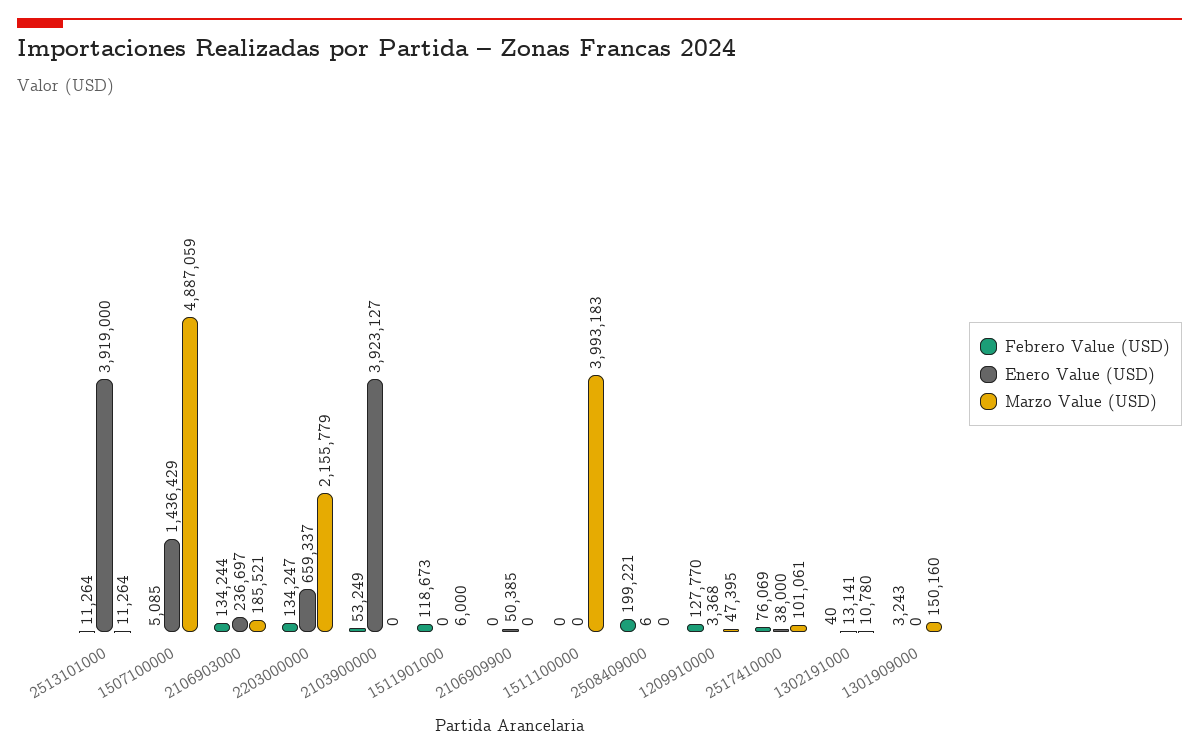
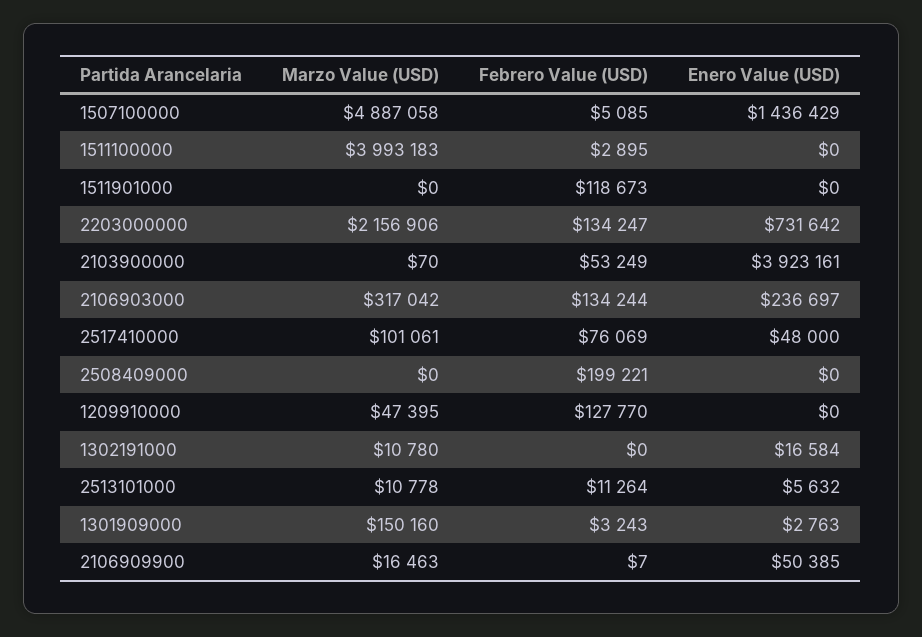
  {
    "Febrero Value (USD)": {
      "2513101000": 11264,
      "1507100000": 5085,
      "2106903000": 134244,
      "2203000000": 134247,
      "2103900000": 53249,
      "1511901000": 118673,
-     "2106909900": 0,
+     "2106909900": 7,
-     "1511100000": 0,
+     "1511100000": 2895,
      "2508409000": 199221,
      "1209910000": 127770,
      "2517410000": 76069,
-     "1302191000": 40,
+     "1302191000": 0,
      "1301909000": 3243
    },
    "Enero Value (USD)": {
-     "2513101000": 3919000,
+     "2513101000": 5632,
      "1507100000": 1436429,
      "2106903000": 236697,
-     "2203000000": 659337,
+     "2203000000": 731642,
-     "2103900000": 3923127,
+     "2103900000": 3923161,
      "1511901000": 0,
      "2106909900": 50385,
      "1511100000": 0,
-     "2508409000": 6,
+     "2508409000": 0,
-     "1209910000": 3368,
+     "1209910000": 0,
-     "2517410000": 38000,
+     "2517410000": 48000,
-     "1302191000": 13141,
+     "1302191000": 16584,
-     "1301909000": 0
+     "1301909000": 2763
    },
    "Marzo Value (USD)": {
-     "2513101000": 11264,
+     "2513101000": 10778,
-     "1507100000": 4887059,
+     "1507100000": 4887058,
-     "2106903000": 185521,
+     "2106903000": 317042,
-     "2203000000": 2155779,
+     "2203000000": 2156906,
-     "2103900000": 0,
+     "2103900000": 70,
-     "1511901000": 6000,
+     "1511901000": 0,
-     "2106909900": 0,
+     "2106909900": 16463,
      "1511100000": 3993183,
      "2508409000": 0,
      "1209910000": 47395,
      "2517410000": 101061,
      "1302191000": 10780,
      "1301909000": 150160
    }
  }

